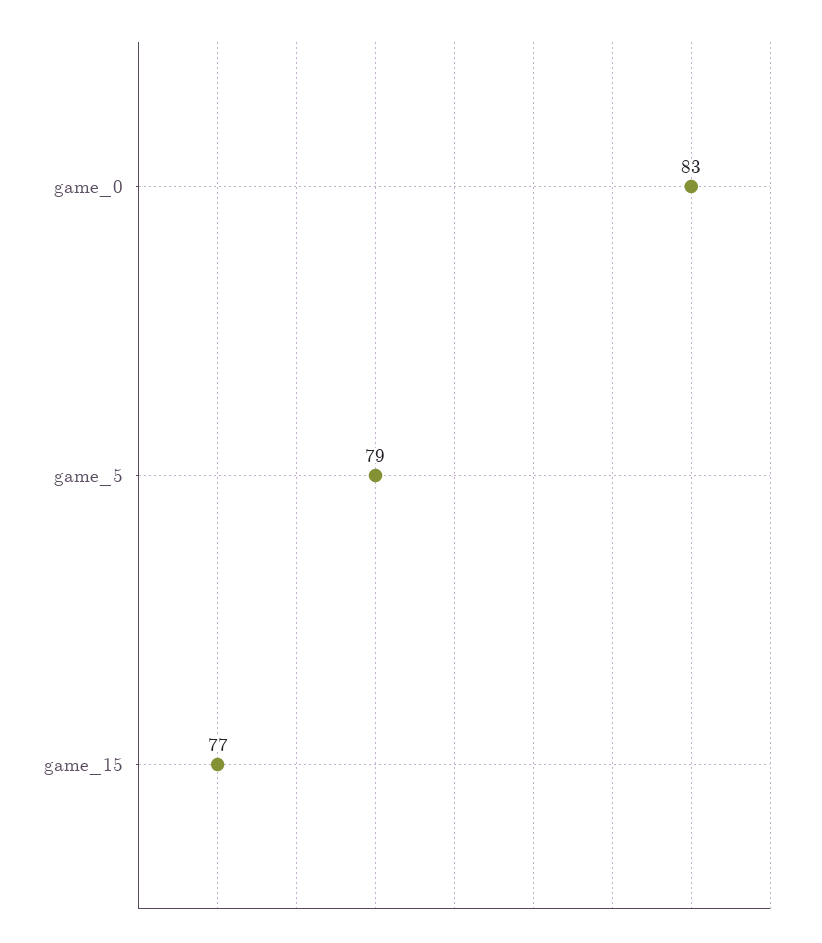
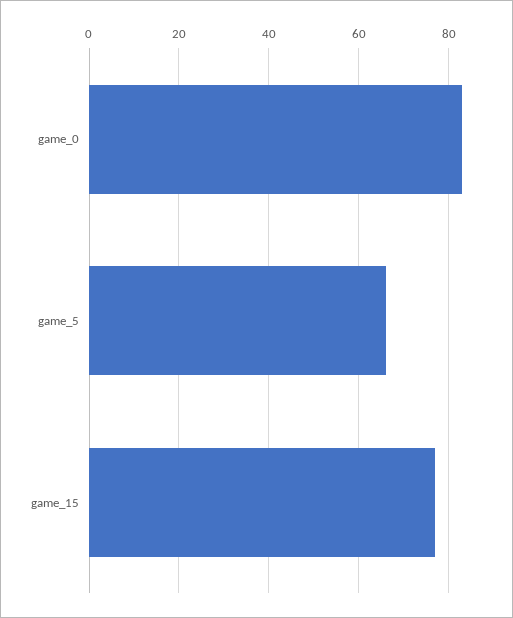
  {
    "game_0": 83,
-   "game_5": 79,
+   "game_5": 65,
    "game_15": 77
  }

